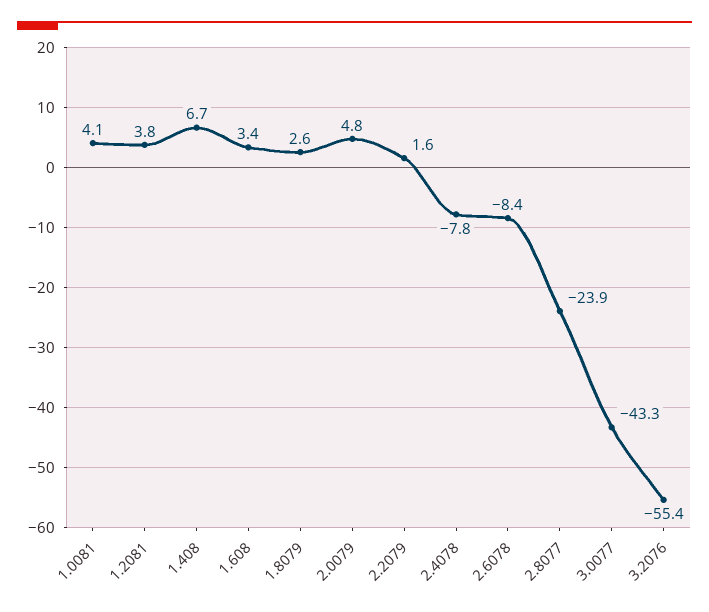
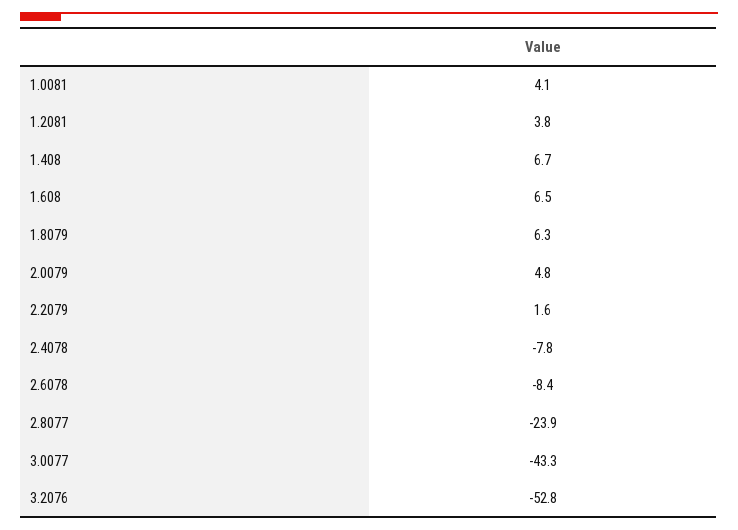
  {
    "1.0081": 4.1,
    "1.2081": 3.8,
    "1.408": 6.7,
-   "1.608": 3.4,
+   "1.608": 6.5,
-   "1.8079": 2.6,
+   "1.8079": 6.3,
    "2.0079": 4.8,
    "2.2079": 1.6,
    "2.4078": -7.8,
    "2.6078": -8.4,
    "2.8077": -23.9,
    "3.0077": -43.3,
-   "3.2076": -55.4
+   "3.2076": -52.8
  }

